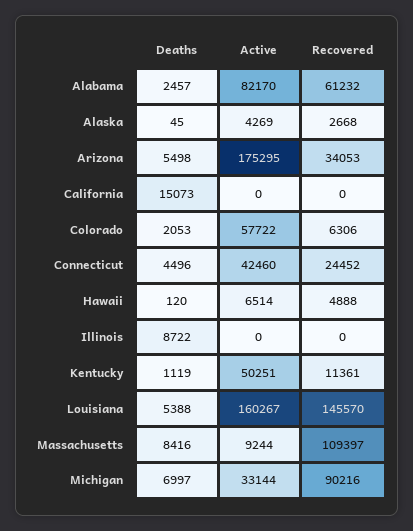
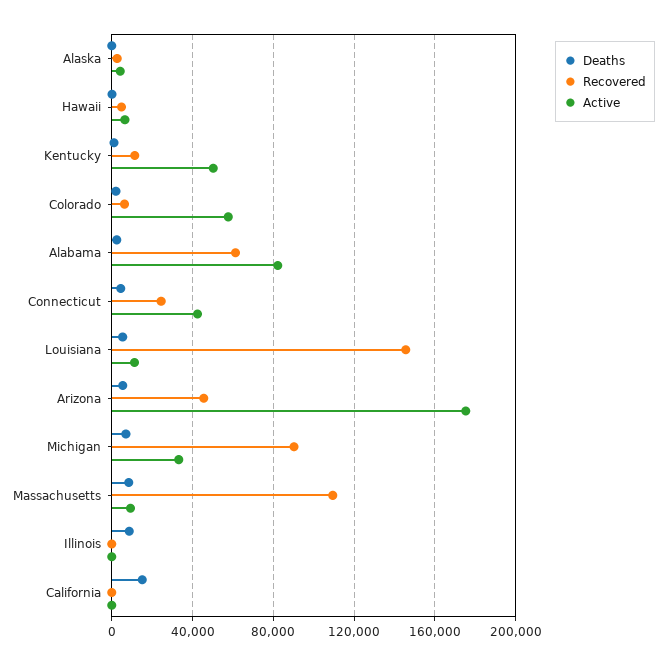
  {
    "Deaths": {
      "Alabama": 2457,
      "Alaska": 45,
      "Arizona": 5498,
      "California": 15073,
      "Colorado": 2053,
      "Connecticut": 4496,
      "Hawaii": 120,
      "Illinois": 8722,
      "Kentucky": 1119,
      "Louisiana": 5388,
      "Massachusetts": 8416,
      "Michigan": 6997
    },
    "Active": {
      "Alabama": 82170,
      "Alaska": 4269,
      "Arizona": 175295,
      "California": 0,
      "Colorado": 57722,
      "Connecticut": 42460,
      "Hawaii": 6514,
      "Illinois": 0,
      "Kentucky": 50251,
-     "Louisiana": 160267,
+     "Louisiana": 10000,
      "Massachusetts": 9244,
      "Michigan": 33144
    },
    "Recovered": {
      "Alabama": 61232,
      "Alaska": 2668,
-     "Arizona": 34053,
+     "Arizona": 45000,
      "California": 0,
      "Colorado": 6306,
      "Connecticut": 24452,
      "Hawaii": 4888,
      "Illinois": 0,
      "Kentucky": 11361,
      "Louisiana": 145570,
      "Massachusetts": 109397,
      "Michigan": 90216
    }
  }

